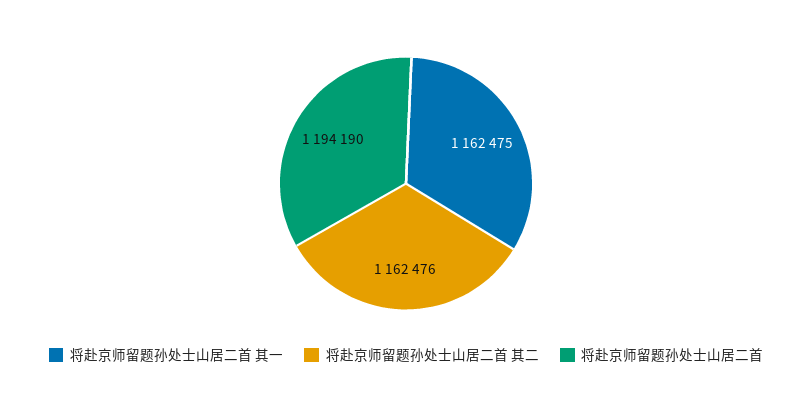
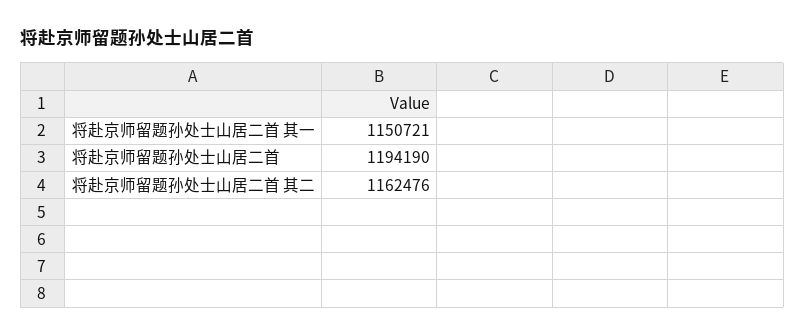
  {
-   "将赴京师留题孙处士山居二首 其一": 1162475,
+   "将赴京师留题孙处士山居二首 其一": 1150721,
    "将赴京师留题孙处士山居二首 其二": 1162476,
    "将赴京师留题孙处士山居二首": 1194190
  }

